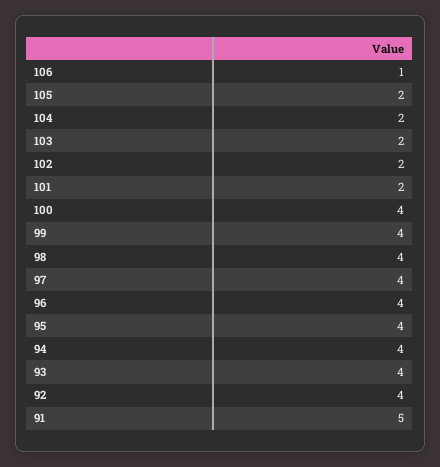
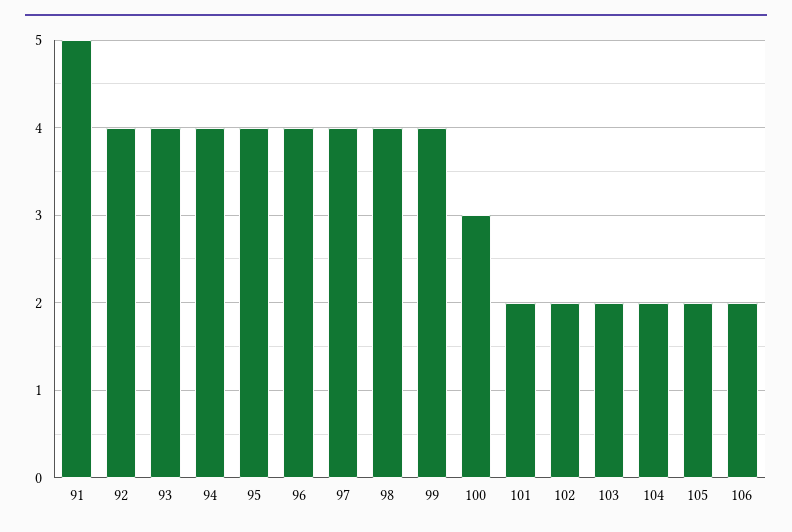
  {
-   "106": 1,
+   "106": 2,
    "105": 2,
    "104": 2,
    "103": 2,
    "102": 2,
    "101": 2,
-   "100": 4,
+   "100": 3,
    "99": 4,
    "98": 4,
    "97": 4,
    "96": 4,
    "95": 4,
    "94": 4,
    "93": 4,
    "92": 4,
    "91": 5
  }

